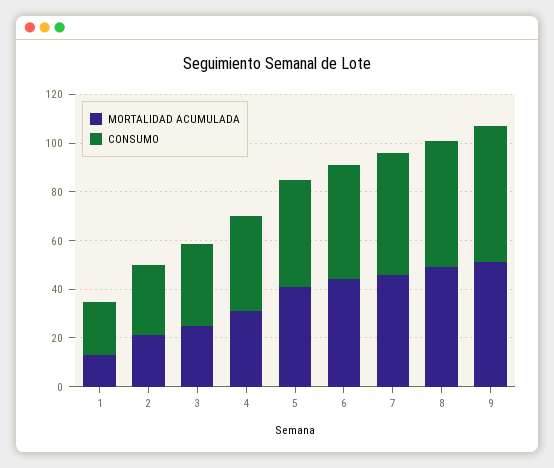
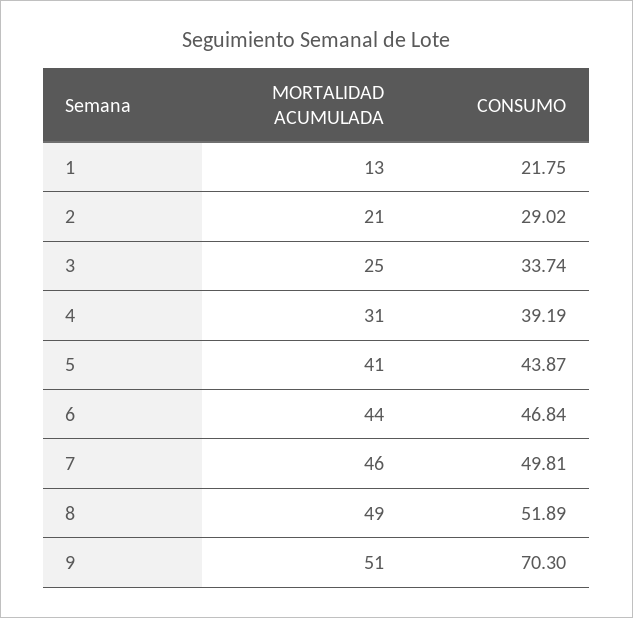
  {
    "MORTALIDAD ACUMULADA": {
      "1": 13,
      "2": 21,
      "3": 25,
      "4": 31,
      "5": 41,
      "6": 44,
      "7": 46,
      "8": 49,
      "9": 51
    },
    "CONSUMO": {
      "1": 21.75,
      "2": 29.02,
      "3": 33.74,
      "4": 39.19,
      "5": 43.87,
      "6": 46.84,
      "7": 49.81,
      "8": 51.89,
-     "9": 55
+     "9": 70.3
    }
  }

